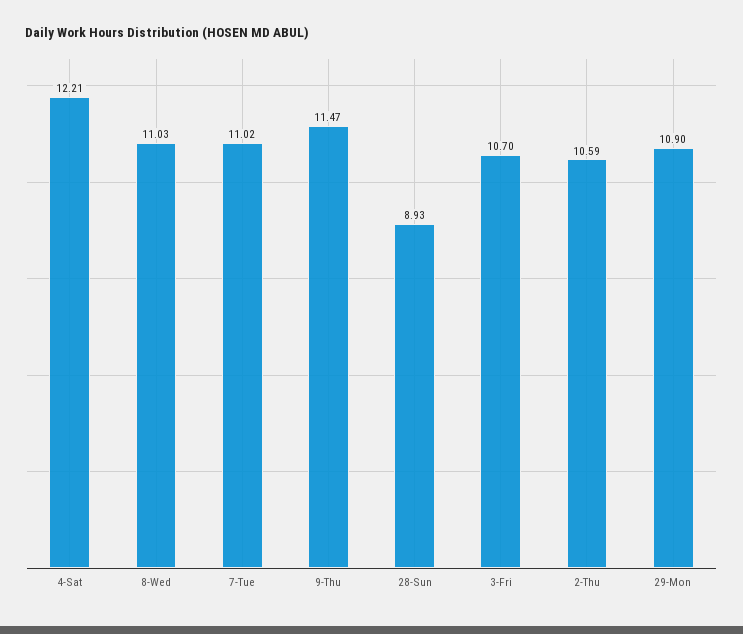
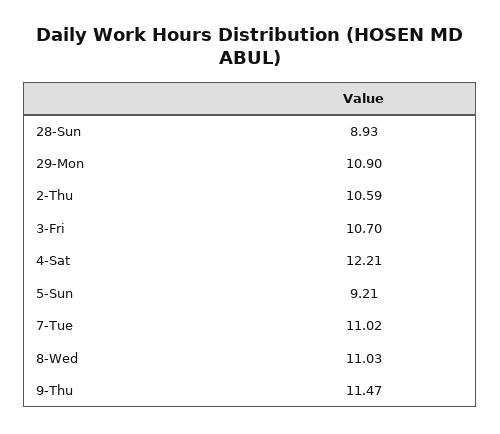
  {
    "4-Sat": 12.21,
    "8-Wed": 11.03,
    "7-Tue": 11.02,
    "9-Thu": 11.47,
    "28-Sun": 8.93,
    "3-Fri": 10.7,
    "2-Thu": 10.59,
-   "29-Mon": 10.9
+   "29-Mon": 10.9,
+   "5-Sun": 9.21
  }

